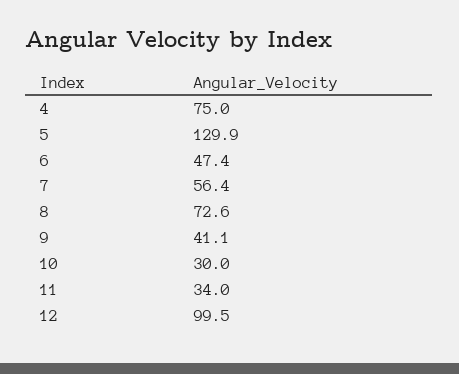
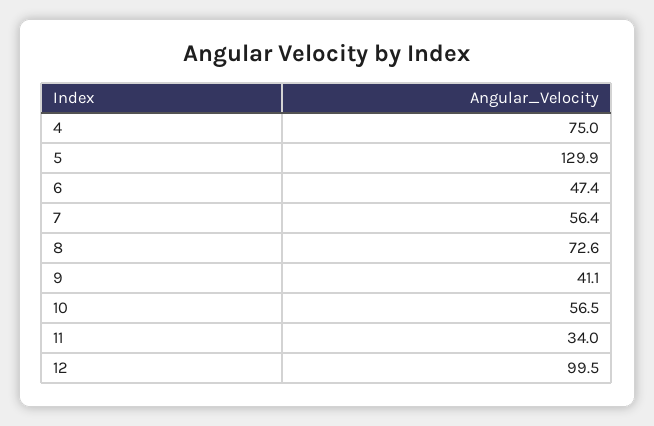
  {
    "4": 75,
    "5": 129.9,
    "6": 47.4,
    "7": 56.4,
    "8": 72.6,
    "9": 41.1,
-   "10": 30,
+   "10": 56.5,
    "11": 34,
    "12": 99.5
  }

